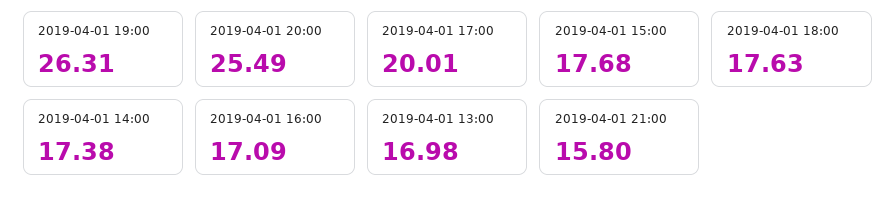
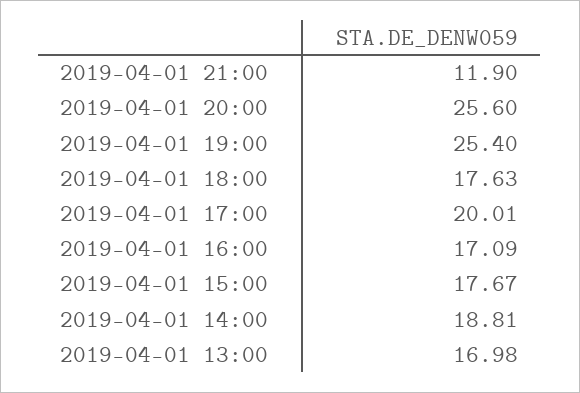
  {
-   "2019-04-01 19:00": 26.31,
+   "2019-04-01 19:00": 25.4,
-   "2019-04-01 20:00": 25.49,
+   "2019-04-01 20:00": 25.6,
    "2019-04-01 17:00": 20.01,
-   "2019-04-01 15:00": 17.68,
+   "2019-04-01 15:00": 17.67,
    "2019-04-01 18:00": 17.63,
-   "2019-04-01 14:00": 17.38,
+   "2019-04-01 14:00": 18.81,
    "2019-04-01 16:00": 17.09,
    "2019-04-01 13:00": 16.98,
-   "2019-04-01 21:00": 15.8
+   "2019-04-01 21:00": 11.9
  }

